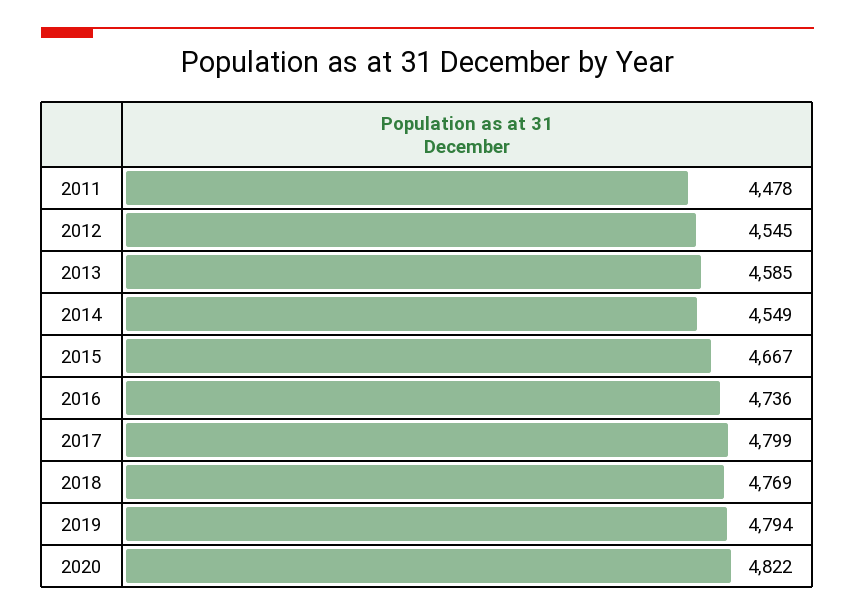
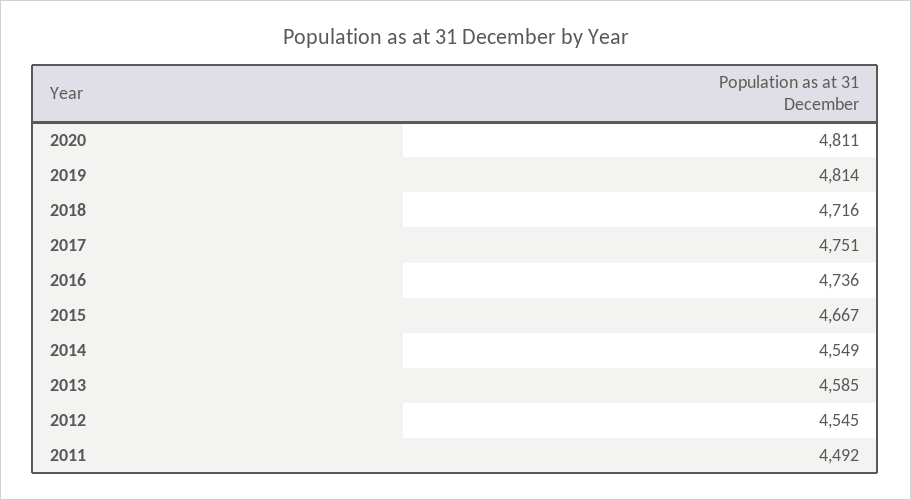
  {
-   "2011": 4478,
+   "2011": 4492,
    "2012": 4545,
    "2013": 4585,
    "2014": 4549,
    "2015": 4667,
    "2016": 4736,
-   "2017": 4799,
+   "2017": 4751,
-   "2018": 4769,
+   "2018": 4716,
-   "2019": 4794,
+   "2019": 4814,
-   "2020": 4822
+   "2020": 4811
  }

